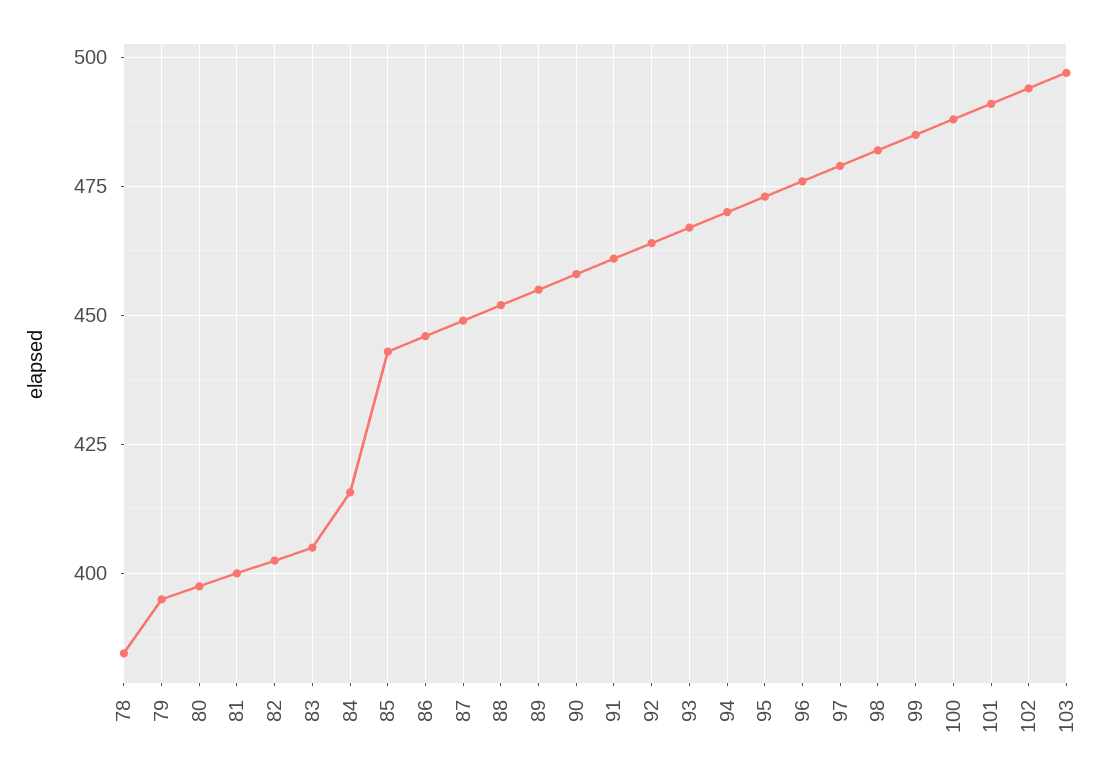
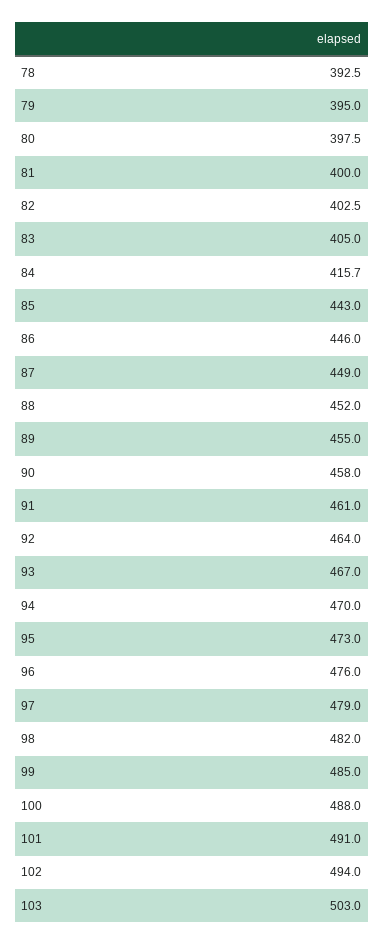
  {
-   "78": 385,
+   "78": 392.5,
    "79": 395,
    "80": 397.5,
    "81": 400,
    "82": 402.5,
    "83": 405,
    "84": 415.7,
    "85": 443,
    "86": 446,
    "87": 449,
    "88": 452,
    "89": 455,
    "90": 458,
    "91": 461,
    "92": 464,
    "93": 467,
    "94": 470,
    "95": 473,
    "96": 476,
    "97": 479,
    "98": 482,
    "99": 485,
    "100": 488,
    "101": 491,
    "102": 494,
-   "103": 497.5
+   "103": 503
  }

